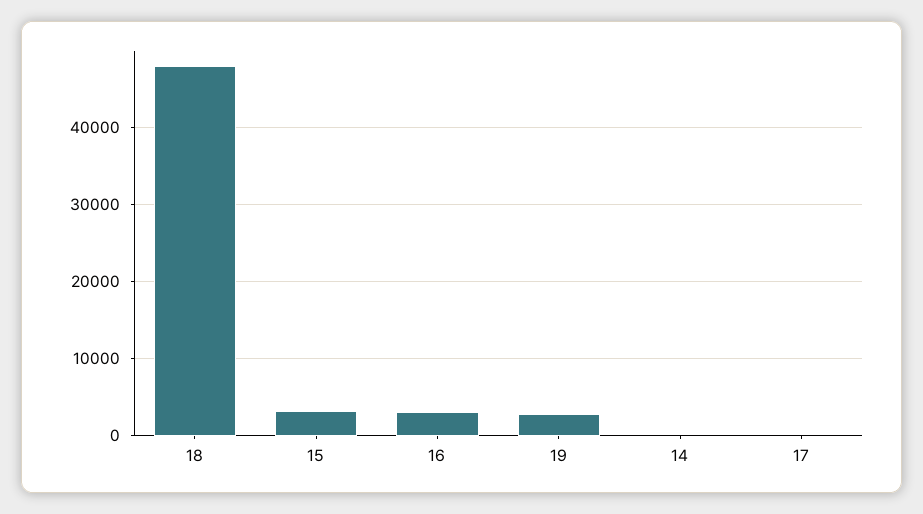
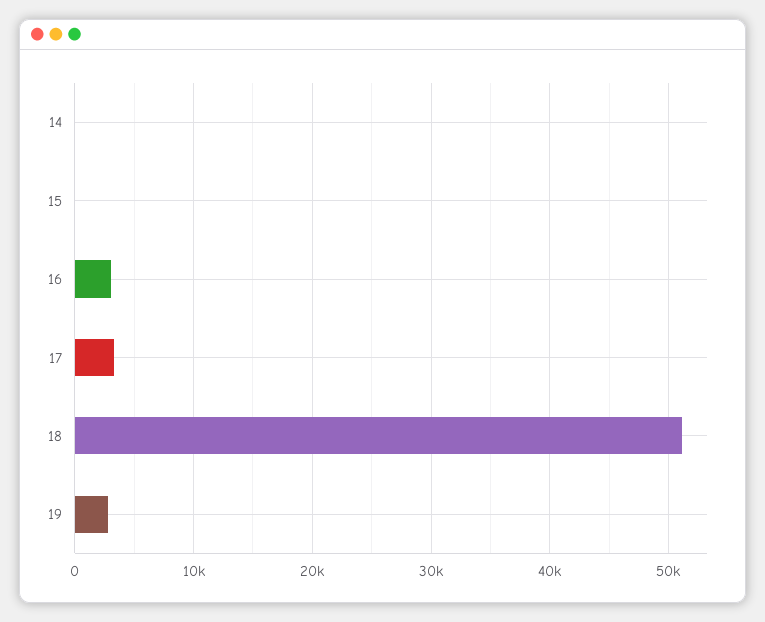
  {
-   "18": 48000,
+   "18": 51000,
-   "15": 3000,
+   "15": 0,
    "16": 3000,
    "19": 3000,
    "14": 0,
-   "17": 0
+   "17": 3000
  }

